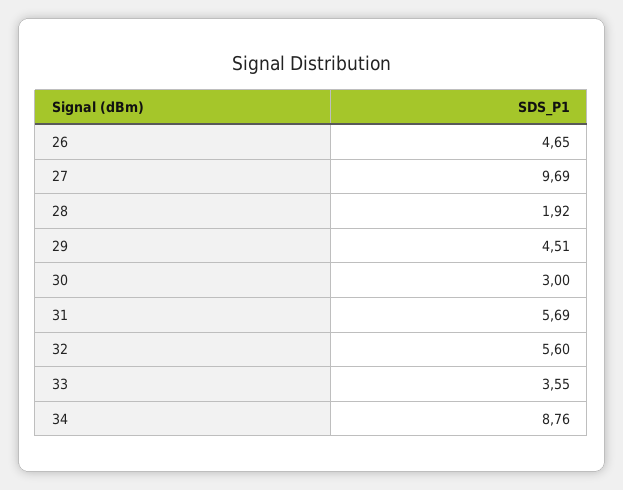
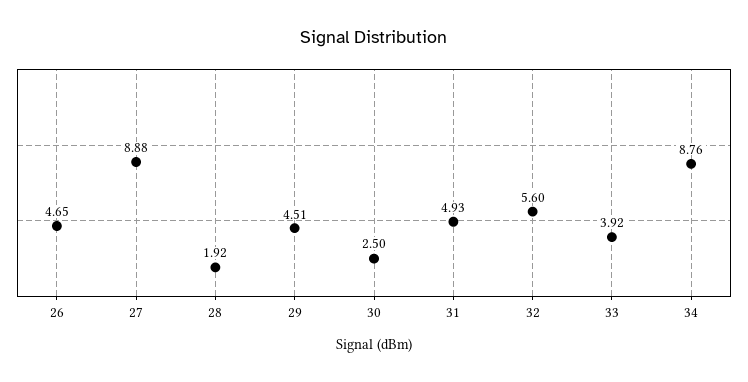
  {
    "26": 4.65,
-   "27": 9.69,
+   "27": 8.88,
    "28": 1.92,
    "29": 4.51,
-   "30": 3,
+   "30": 2.5,
-   "31": 5.69,
+   "31": 4.93,
    "32": 5.6,
-   "33": 3.55,
+   "33": 3.92,
    "34": 8.76
  }

